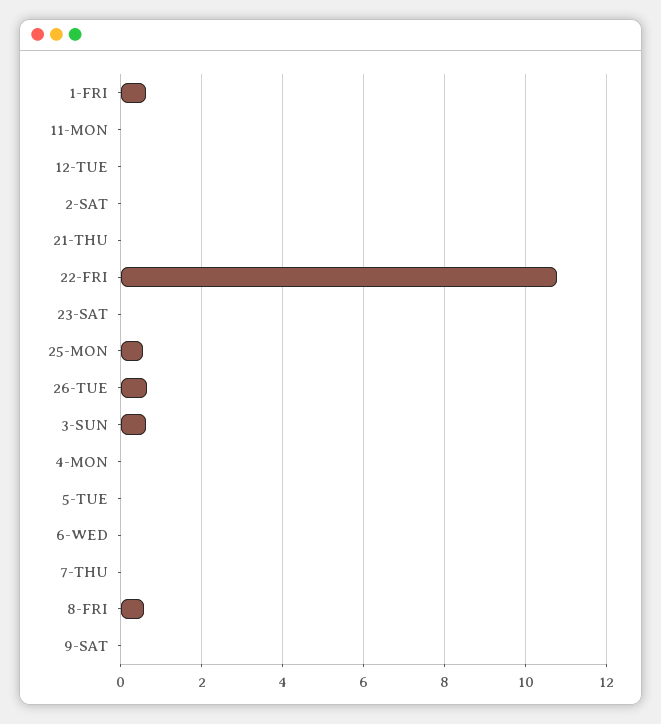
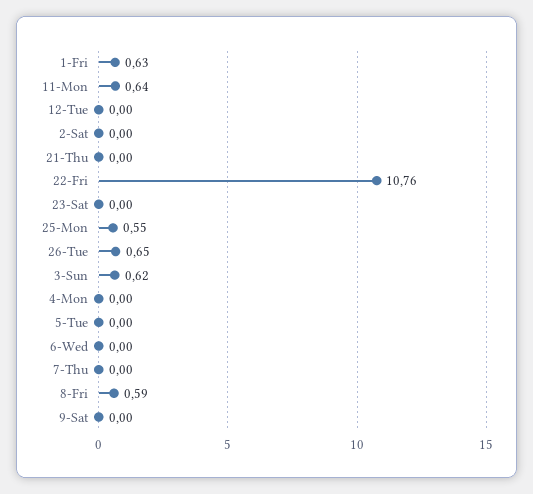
  {
    "1-FRI": 0.63,
-   "11-MON": 0,
+   "11-MON": 0.64,
    "12-TUE": 0,
    "2-SAT": 0,
    "21-THU": 0,
    "22-FRI": 10.76,
    "23-SAT": 0,
    "25-MON": 0.55,
    "26-TUE": 0.65,
    "3-SUN": 0.62,
    "4-MON": 0,
    "5-TUE": 0,
    "6-WED": 0,
    "7-THU": 0,
    "8-FRI": 0.59,
    "9-SAT": 0
  }

